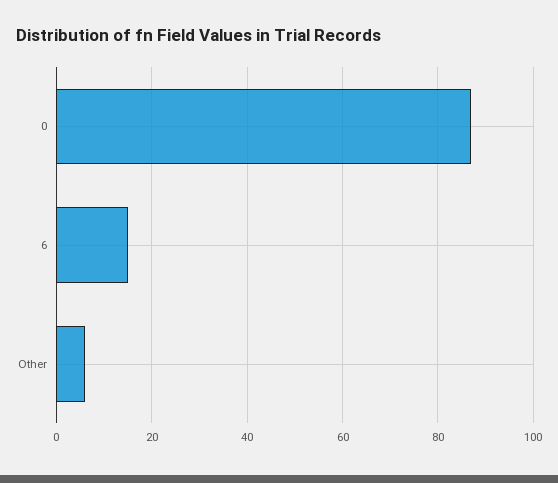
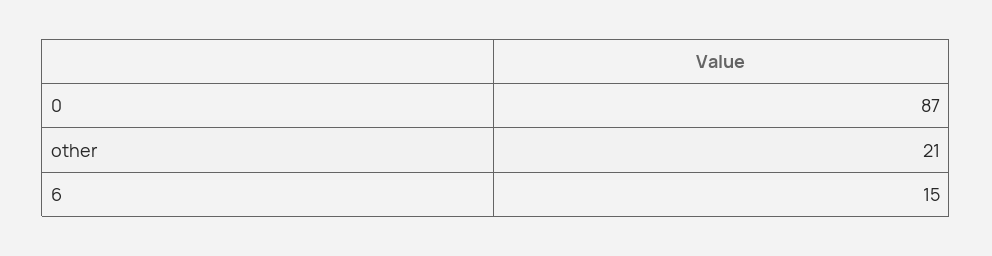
  {
    "0": 87,
    "6": 15,
-   "Other": 5
+   "Other": 21
  }

